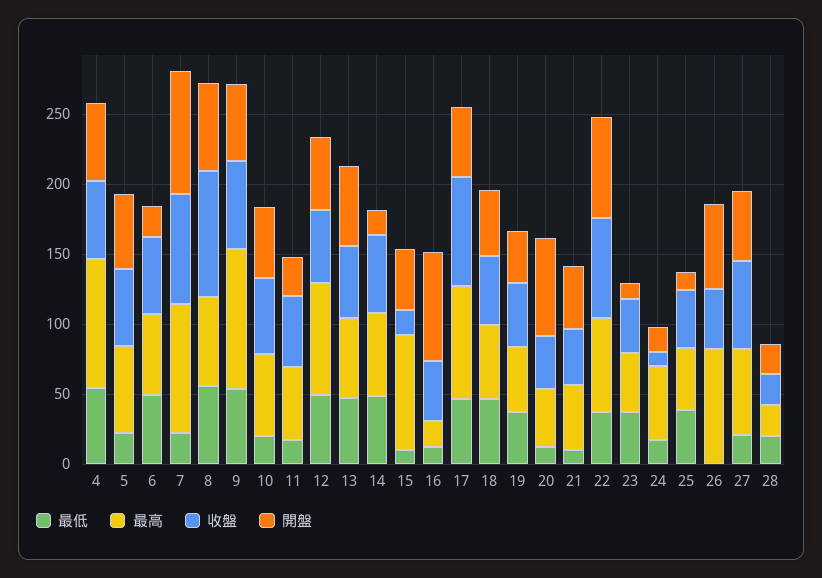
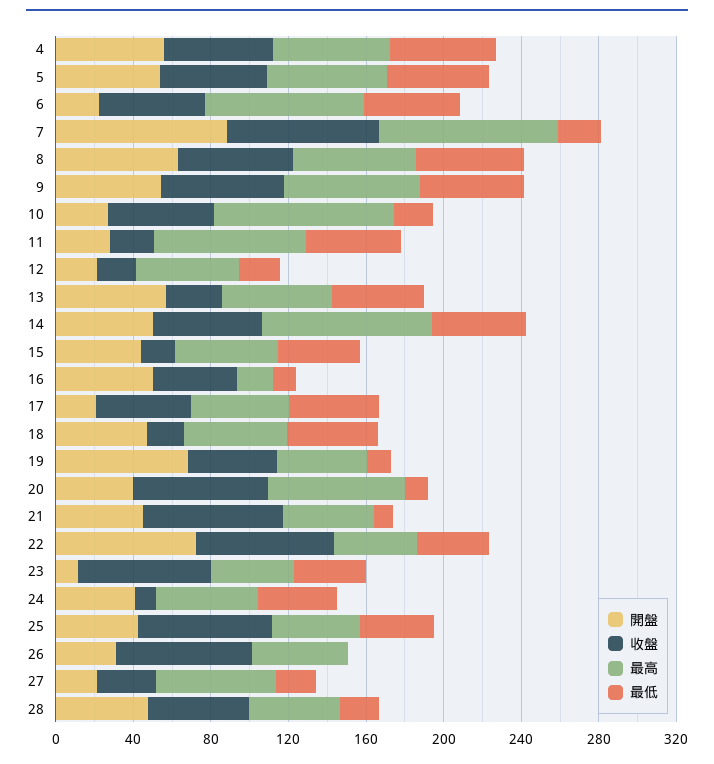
  {
    "最低": {
      "4": 50,
-     "5": 20,
+     "5": 50,
      "6": 50,
      "7": 20,
      "8": 60,
      "9": 50,
      "10": 20,
-     "11": 20,
+     "11": 50,
-     "12": 50,
+     "12": 20,
      "13": 50,
      "14": 50,
-     "15": 10,
+     "15": 40,
      "16": 10,
      "17": 50,
      "18": 50,
-     "19": 40,
+     "19": 10,
      "20": 10,
      "21": 10,
      "22": 40,
      "23": 40,
-     "24": 20,
+     "24": 40,
      "25": 40,
      "26": 0,
      "27": 20,
      "28": 20
    },
    "最高": {
-     "4": 90,
+     "4": 60,
      "5": 60,
-     "6": 60,
+     "6": 80,
      "7": 90,
      "8": 60,
-     "9": 100,
+     "9": 70,
-     "10": 60,
+     "10": 90,
-     "11": 50,
+     "11": 80,
-     "12": 80,
+     "12": 50,
      "13": 60,
-     "14": 60,
+     "14": 90,
-     "15": 80,
+     "15": 50,
      "16": 20,
-     "17": 80,
+     "17": 50,
      "18": 50,
      "19": 50,
-     "20": 40,
+     "20": 70,
      "21": 50,
-     "22": 70,
+     "22": 40,
      "23": 40,
      "24": 50,
      "25": 40,
-     "26": 80,
+     "26": 50,
      "27": 60,
-     "28": 20
+     "28": 50
    },
    "收盤": {
      "4": 60,
      "5": 60,
      "6": 50,
      "7": 80,
-     "8": 90,
+     "8": 60,
      "9": 60,
      "10": 50,
-     "11": 50,
+     "11": 20,
-     "12": 50,
+     "12": 20,
-     "13": 50,
+     "13": 30,
      "14": 60,
      "15": 20,
      "16": 40,
-     "17": 80,
+     "17": 50,
-     "18": 50,
+     "18": 20,
      "19": 50,
-     "20": 40,
+     "20": 70,
-     "21": 40,
+     "21": 70,
      "22": 70,
-     "23": 40,
+     "23": 70,
      "24": 10,
-     "25": 40,
+     "25": 70,
-     "26": 40,
+     "26": 70,
-     "27": 60,
+     "27": 30,
-     "28": 20
+     "28": 50
    },
    "開盤": {
      "4": 60,
      "5": 50,
      "6": 20,
      "7": 90,
      "8": 60,
      "9": 50,
-     "10": 50,
+     "10": 30,
      "11": 30,
-     "12": 50,
+     "12": 20,
      "13": 60,
-     "14": 20,
+     "14": 50,
      "15": 40,
-     "16": 80,
+     "16": 50,
-     "17": 50,
+     "17": 20,
      "18": 50,
-     "19": 40,
+     "19": 70,
-     "20": 70,
+     "20": 40,
      "21": 50,
      "22": 70,
      "23": 10,
-     "24": 20,
+     "24": 40,
-     "25": 10,
+     "25": 40,
-     "26": 60,
+     "26": 30,
-     "27": 50,
+     "27": 20,
-     "28": 20
+     "28": 50
    }
  }

